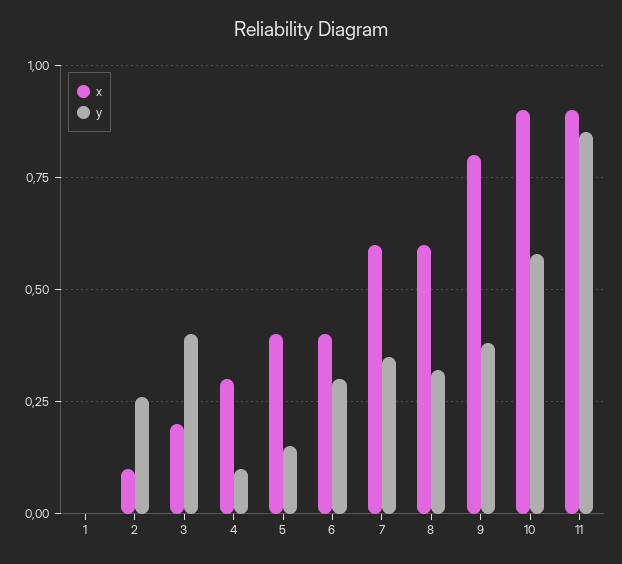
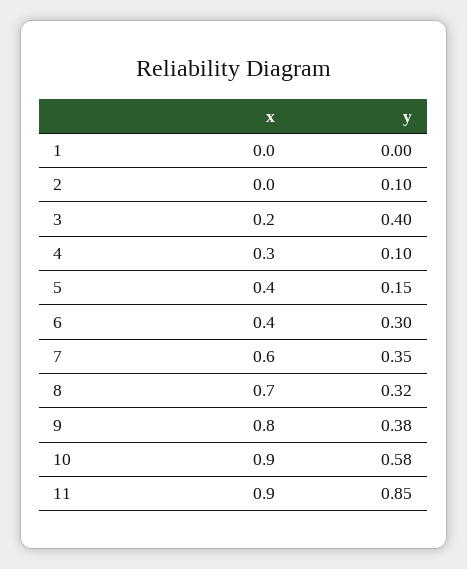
  {
    "x": {
      "1": 0,
-     "2": 0.1,
+     "2": 0,
      "3": 0.2,
      "4": 0.3,
      "5": 0.4,
      "6": 0.4,
      "7": 0.6,
-     "8": 0.6,
+     "8": 0.7,
      "9": 0.8,
      "10": 0.9,
      "11": 0.9
    },
    "y": {
      "1": 0,
-     "2": 0.25,
+     "2": 0.1,
      "3": 0.4,
      "4": 0.1,
      "5": 0.15,
      "6": 0.3,
      "7": 0.35,
      "8": 0.32,
      "9": 0.38,
      "10": 0.58,
      "11": 0.85
    }
  }

